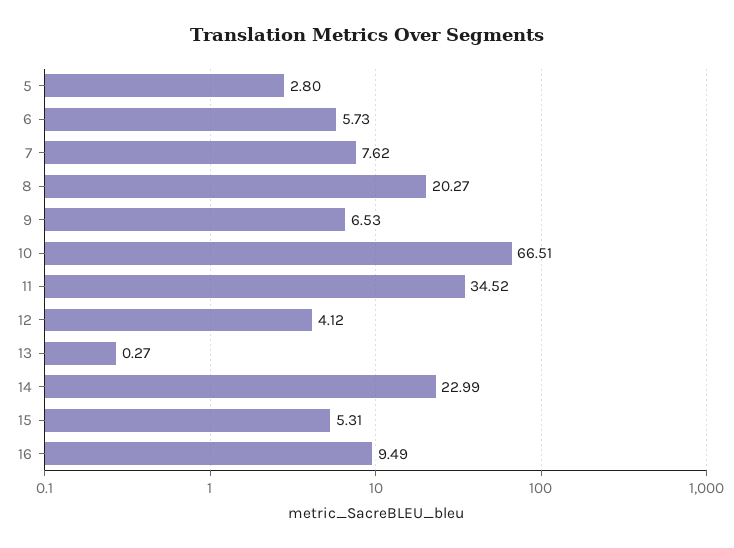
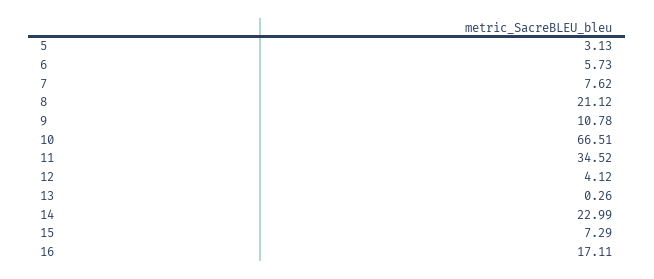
  {
-   "5": 2.8,
+   "5": 3.13,
    "6": 5.73,
    "7": 7.62,
-   "8": 20.27,
+   "8": 21.12,
-   "9": 6.53,
+   "9": 10.78,
    "10": 66.51,
    "11": 34.52,
    "12": 4.12,
-   "13": 0.27,
+   "13": 0.26,
    "14": 22.99,
-   "15": 5.31,
+   "15": 7.29,
-   "16": 9.49
+   "16": 17.11
  }

